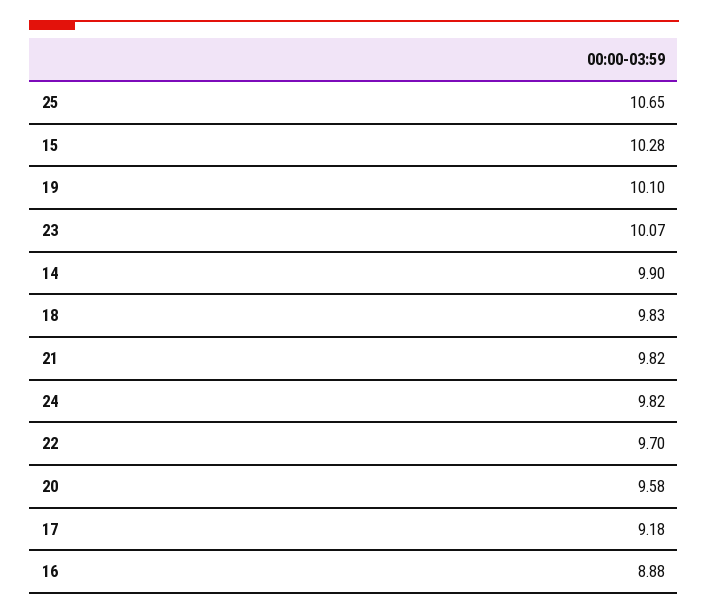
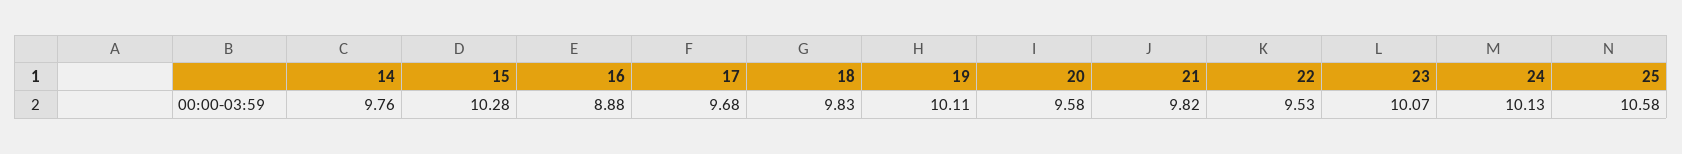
  {
-   "25": 10.65,
+   "25": 10.58,
    "15": 10.28,
-   "19": 10.1,
+   "19": 10.11,
    "23": 10.07,
-   "14": 9.9,
+   "14": 9.76,
    "18": 9.83,
    "21": 9.82,
-   "24": 9.82,
+   "24": 10.13,
-   "22": 9.7,
+   "22": 9.53,
    "20": 9.58,
-   "17": 9.18,
+   "17": 9.68,
    "16": 8.88
  }

